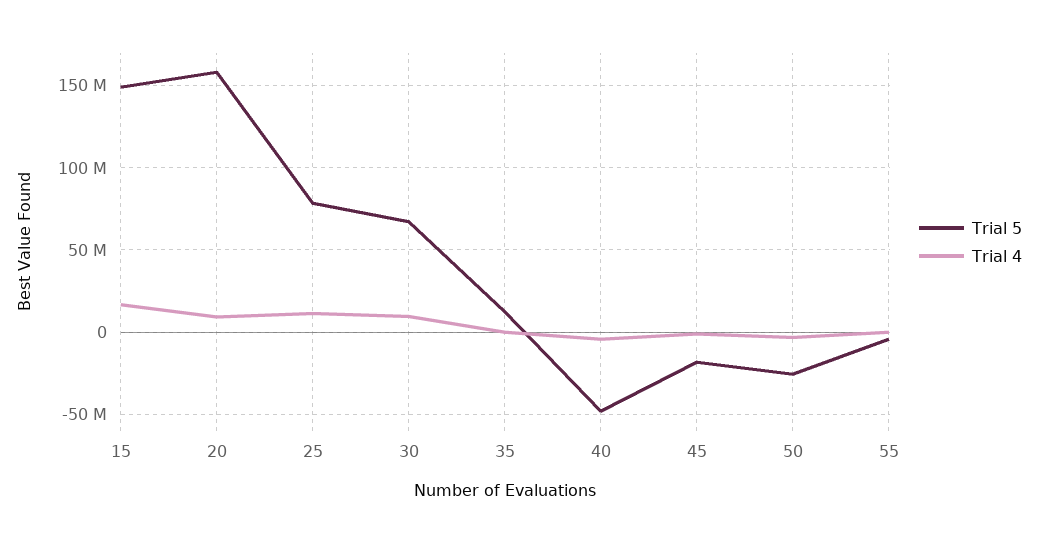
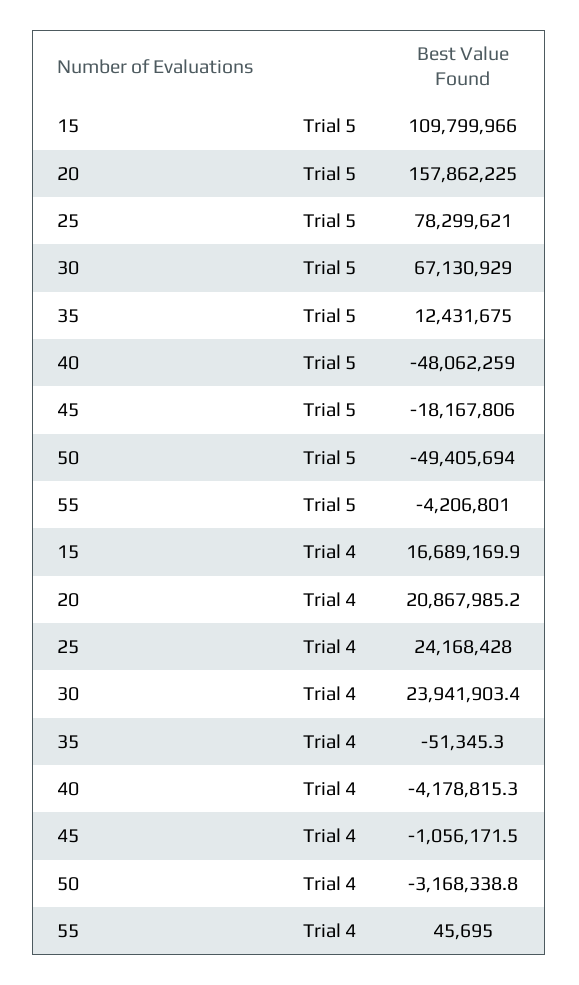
  {
    "Trial 5": {
-     "15": 150000000,
+     "15": 109799966,
      "20": 157862225,
      "25": 78299621,
      "30": 67130929,
      "35": 12431675,
      "40": -48062259,
      "45": -18167806,
-     "50": -25000000,
+     "50": -49405694,
      "55": -4206801
    },
    "Trial 4": {
      "15": 16689169.9,
-     "20": 10000000,
+     "20": 20867985.2,
-     "25": 10000000,
+     "25": 24168428,
-     "30": 10000000,
+     "30": 23941903.4,
      "35": -51345.3,
      "40": -4178815.3,
      "45": -1056171.5,
      "50": -3168338.8,
      "55": 45695
    }
  }

